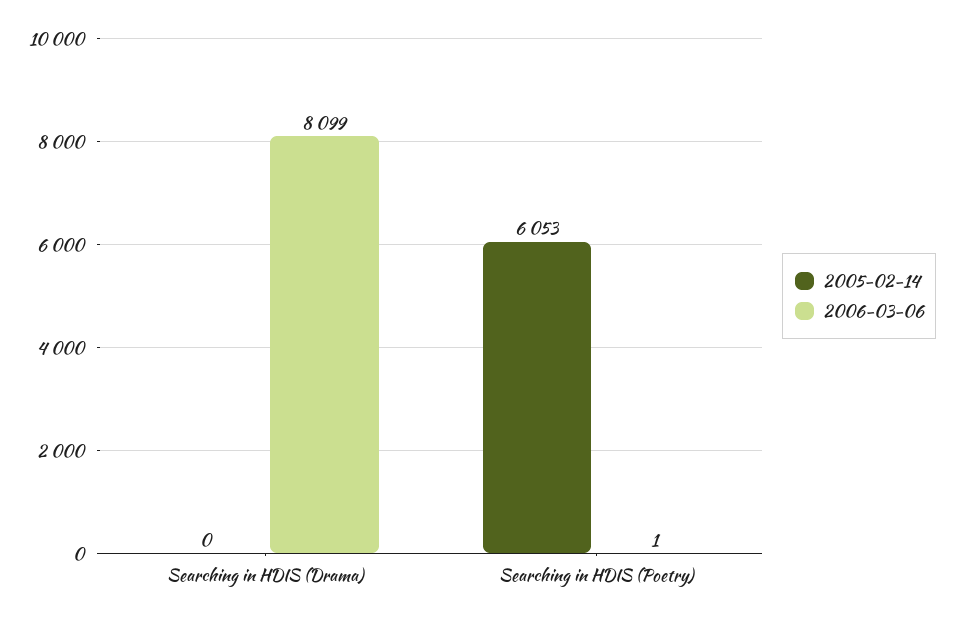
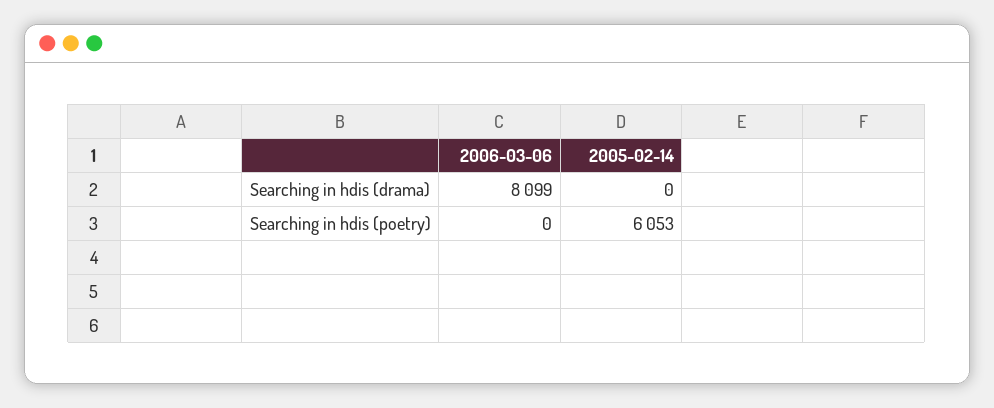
  {
    "2005-02-14": {
      "Searching in HDIS (Drama)": 0,
      "Searching in HDIS (Poetry)": 6053
    },
    "2006-03-06": {
      "Searching in HDIS (Drama)": 8099,
-     "Searching in HDIS (Poetry)": 1
+     "Searching in HDIS (Poetry)": 0
    }
  }

